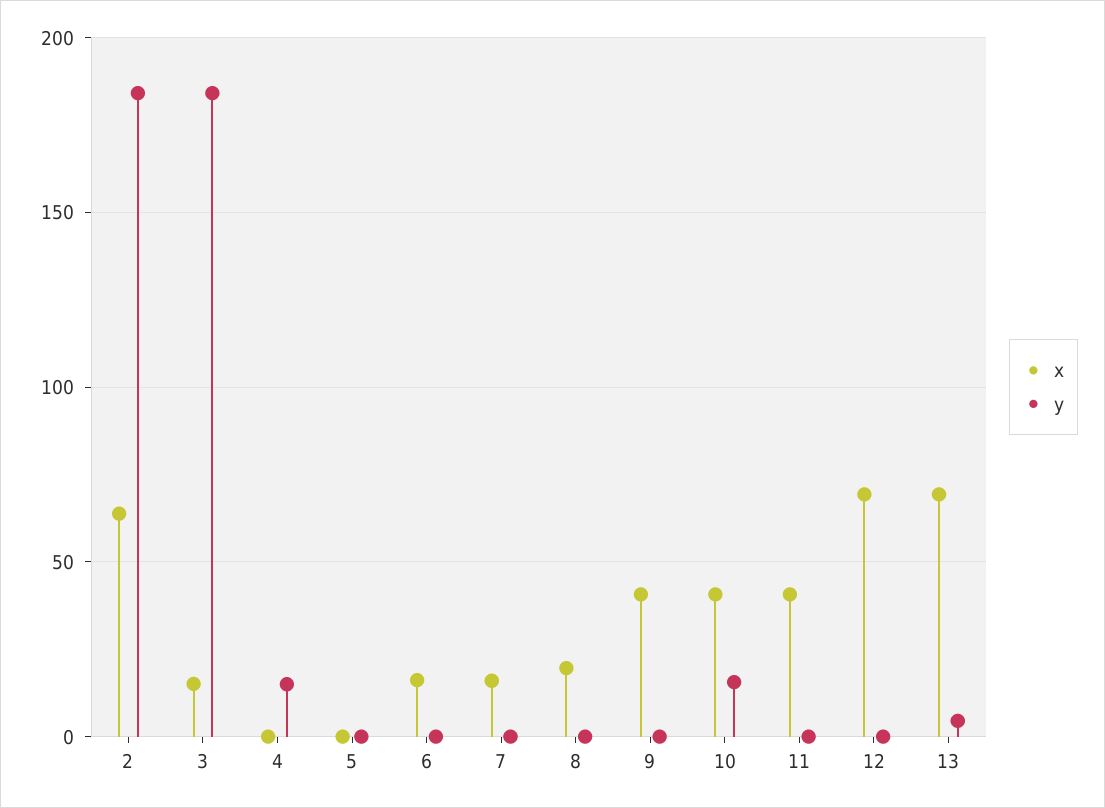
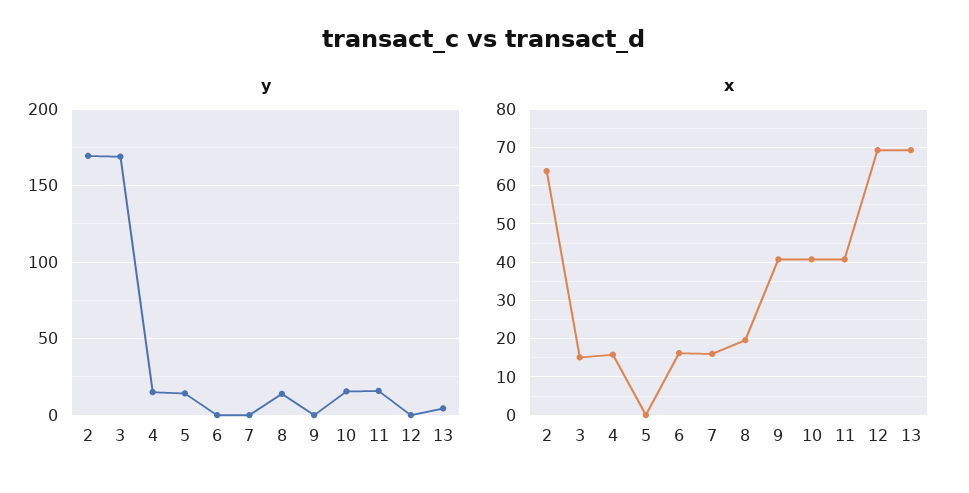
  {
    "x": {
      "2": 64,
      "3": 16,
-     "4": 0,
+     "4": 16,
      "5": 0,
      "6": 16,
      "7": 16,
      "8": 20,
      "9": 40,
      "10": 40,
      "11": 40,
      "12": 70,
      "13": 70
    },
    "y": {
-     "2": 185,
+     "2": 170,
-     "3": 185,
+     "3": 170,
      "4": 15,
-     "5": 0,
+     "5": 15,
      "6": 0,
      "7": 0,
-     "8": 0,
+     "8": 15,
      "9": 0,
      "10": 15,
-     "11": 0,
+     "11": 15,
      "12": 0,
      "13": 5
    }
  }

